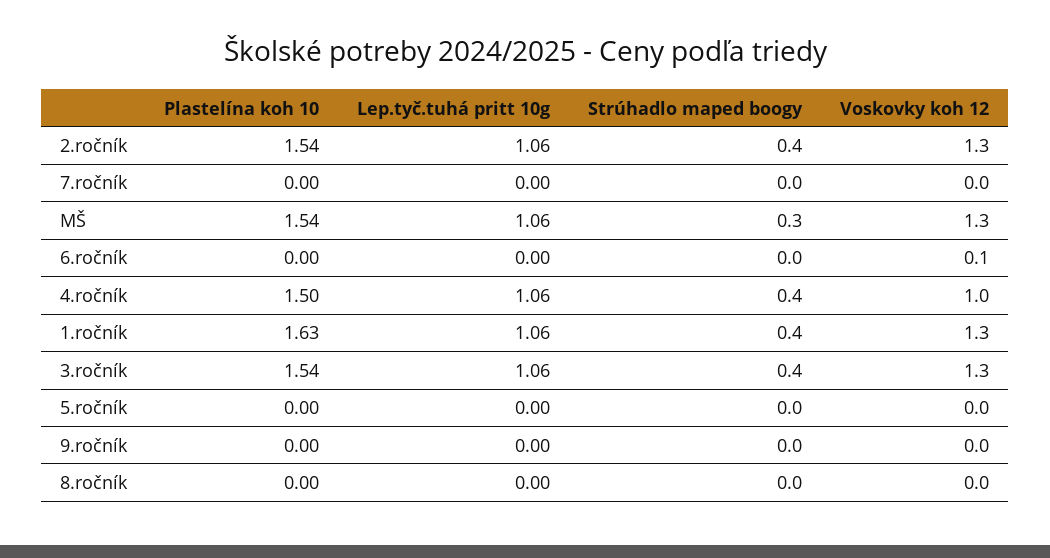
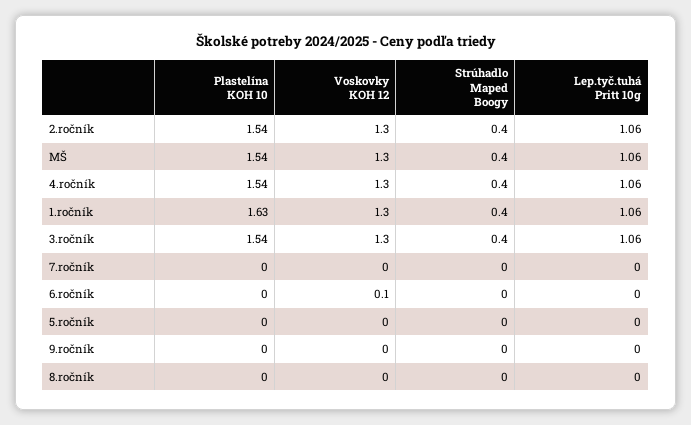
  {
    "Plastelína koh 10": {
      "2.ročník": 1.54,
      "7.ročník": 0,
      "MŠ": 1.54,
      "6.ročník": 0,
-     "4.ročník": 1.5,
+     "4.ročník": 1.54,
      "1.ročník": 1.63,
      "3.ročník": 1.54,
      "5.ročník": 0,
      "9.ročník": 0,
      "8.ročník": 0
    },
    "Lep.tyč.tuhá pritt 10g": {
      "2.ročník": 1.06,
      "7.ročník": 0,
      "MŠ": 1.06,
      "6.ročník": 0,
      "4.ročník": 1.06,
      "1.ročník": 1.06,
      "3.ročník": 1.06,
      "5.ročník": 0,
      "9.ročník": 0,
      "8.ročník": 0
    },
    "Strúhadlo maped boogy": {
      "2.ročník": 0.4,
      "7.ročník": 0,
-     "MŠ": 0.3,
+     "MŠ": 0.4,
      "6.ročník": 0,
      "4.ročník": 0.4,
      "1.ročník": 0.4,
      "3.ročník": 0.4,
      "5.ročník": 0,
      "9.ročník": 0,
      "8.ročník": 0
    },
    "Voskovky koh 12": {
      "2.ročník": 1.3,
      "7.ročník": 0,
      "MŠ": 1.3,
      "6.ročník": 0.1,
-     "4.ročník": 1,
+     "4.ročník": 1.3,
      "1.ročník": 1.3,
      "3.ročník": 1.3,
      "5.ročník": 0,
      "9.ročník": 0,
      "8.ročník": 0
    }
  }

